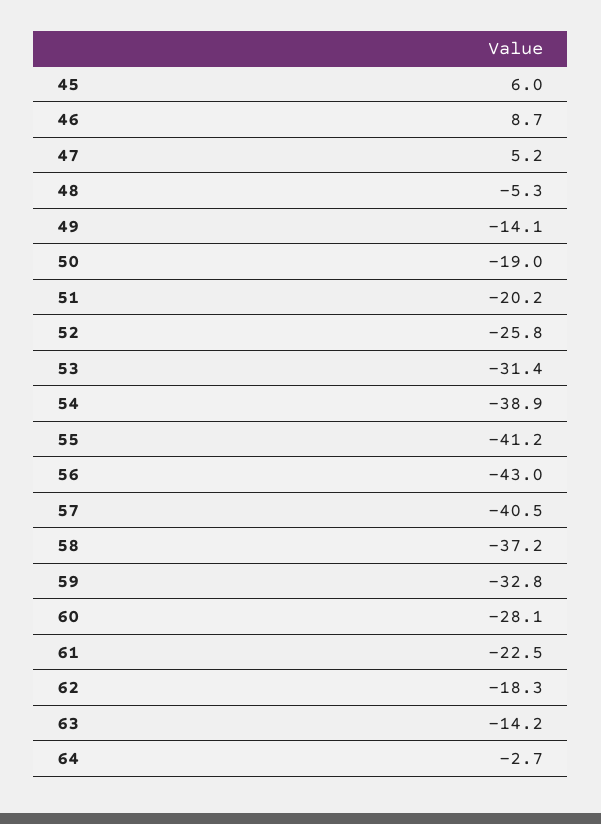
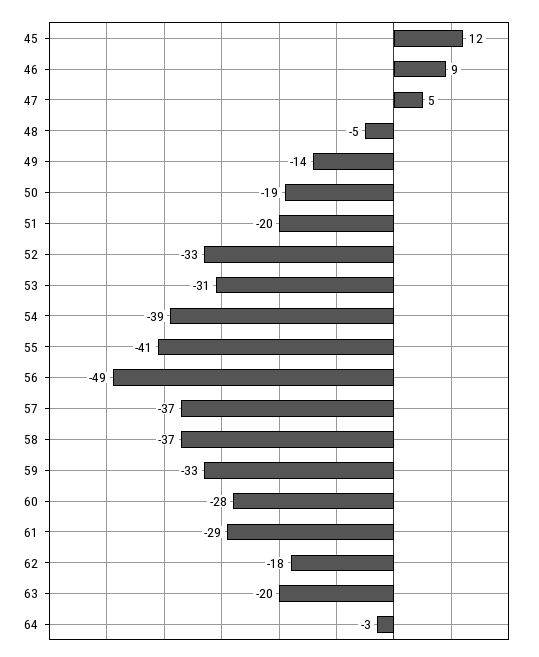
  {
-   "45": 6,
+   "45": 12,
    "46": 8.7,
    "47": 5.2,
    "48": -5.3,
    "49": -14.1,
    "50": -19,
    "51": -20.2,
-   "52": -25.8,
+   "52": -33,
    "53": -31.4,
    "54": -38.9,
    "55": -41.2,
-   "56": -43,
+   "56": -49,
-   "57": -40.5,
+   "57": -37,
    "58": -37.2,
    "59": -32.8,
    "60": -28.1,
-   "61": -22.5,
+   "61": -29,
    "62": -18.3,
-   "63": -14.2,
+   "63": -20,
    "64": -2.7
  }

